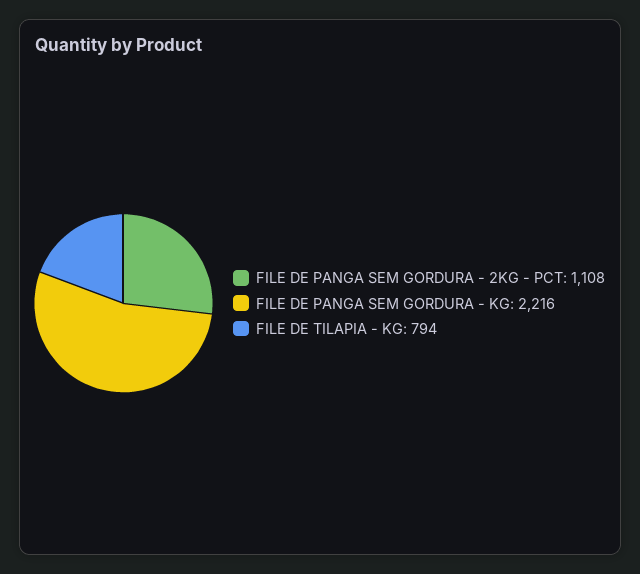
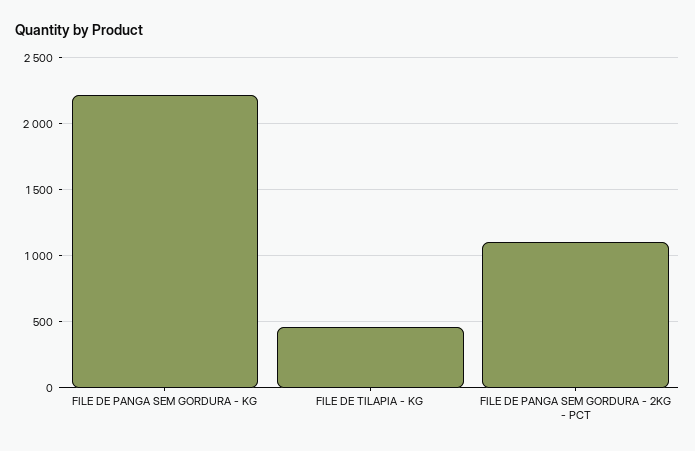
  {
    "FILE DE PANGA SEM GORDURA - 2KG - PCT": 1108,
    "FILE DE PANGA SEM GORDURA - KG": 2216,
-   "FILE DE TILAPIA - KG": 794
+   "FILE DE TILAPIA - KG": 450
  }

